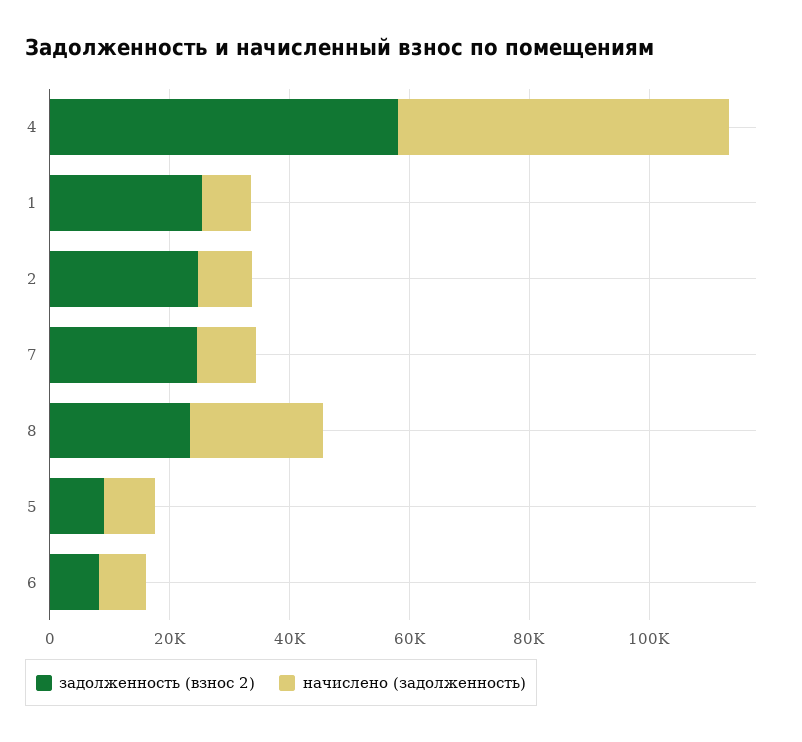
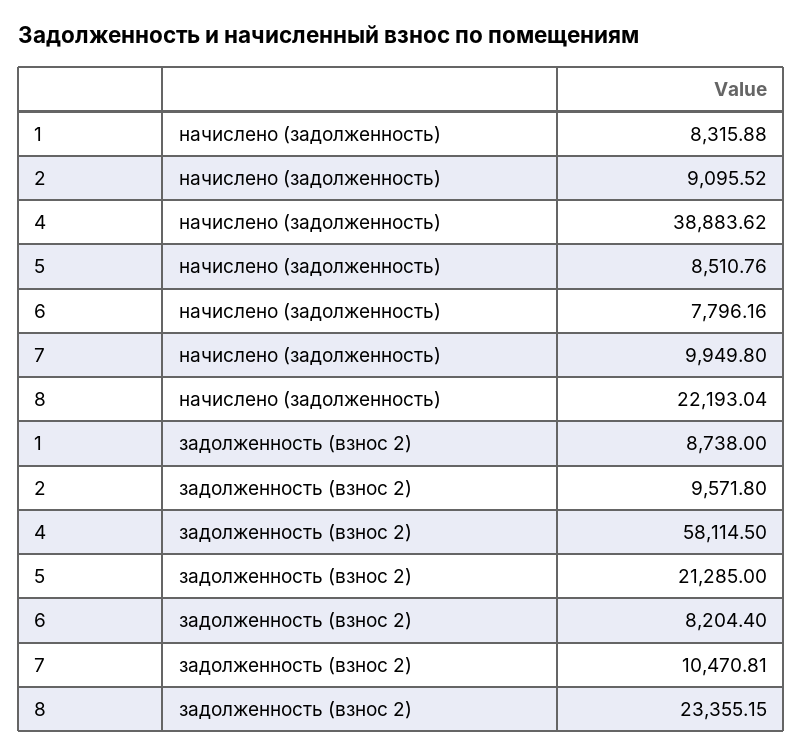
  {
    "задолженность (взнос 2)": {
      "4": 58114.5,
-     "1": 25000,
+     "1": 8738,
-     "2": 25000,
+     "2": 9571.8,
-     "7": 25000,
+     "7": 10470.81,
      "8": 23355.15,
-     "5": 10000,
+     "5": 21285,
      "6": 8204.4
    },
    "начислено (задолженность)": {
-     "4": 55000,
+     "4": 38883.62,
      "1": 8315.88,
      "2": 9095.52,
      "7": 9949.8,
      "8": 22193.04,
      "5": 8510.76,
      "6": 7796.16
    }
  }

